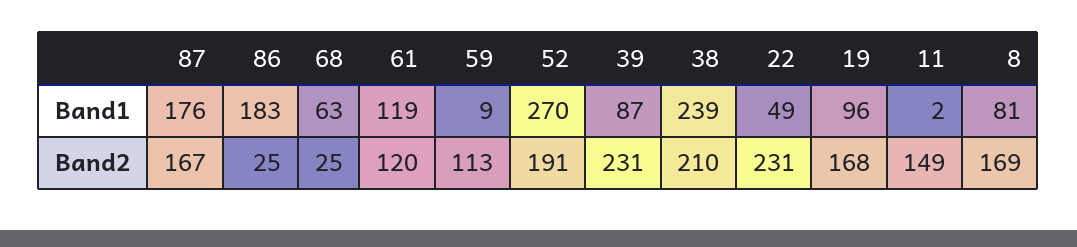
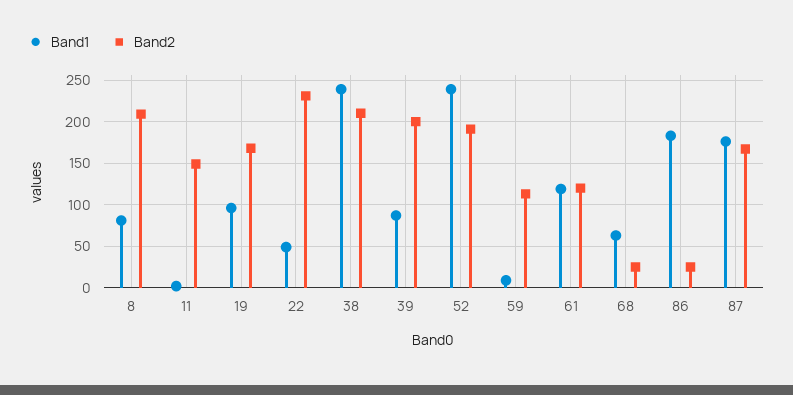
  {
    "Band1": {
      "87": 176,
      "86": 183,
      "68": 63,
      "61": 119,
      "59": 9,
-     "52": 270,
+     "52": 240,
      "39": 87,
      "38": 239,
      "22": 49,
      "19": 96,
      "11": 2,
      "8": 81
    },
    "Band2": {
      "87": 167,
      "86": 25,
      "68": 25,
      "61": 120,
      "59": 113,
      "52": 191,
-     "39": 231,
+     "39": 200,
      "38": 210,
      "22": 231,
      "19": 168,
      "11": 149,
-     "8": 169
+     "8": 210
    }
  }

